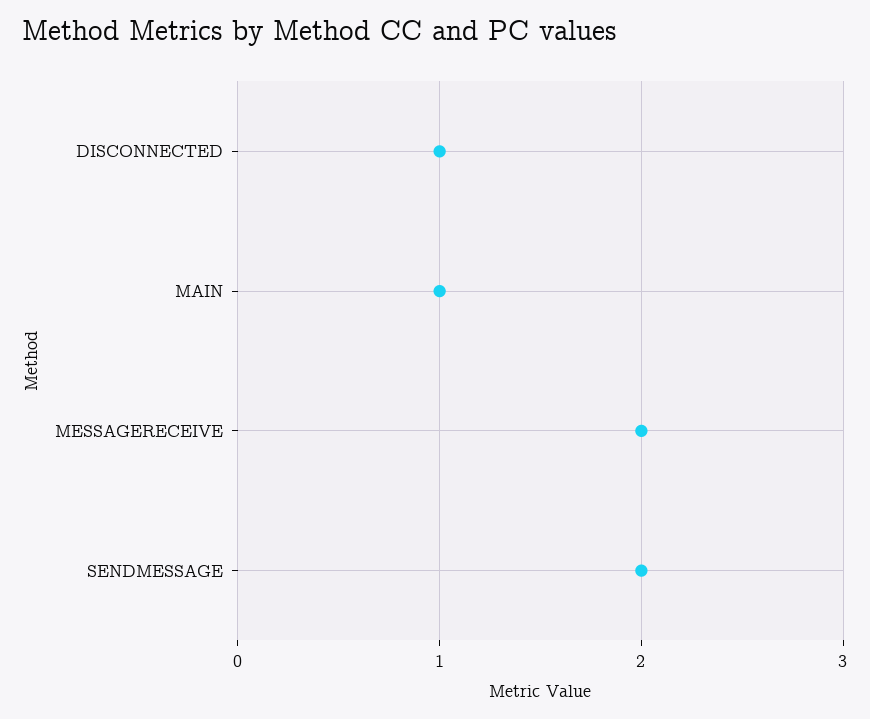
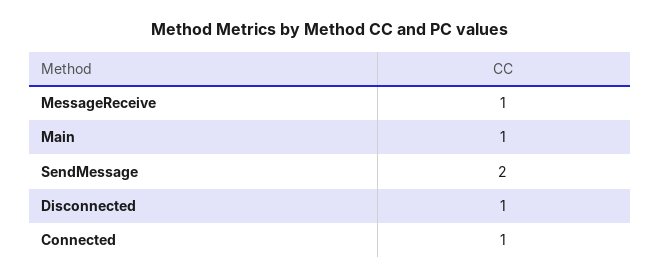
  {
    "DISCONNECTED": 1,
    "MAIN": 1,
-   "MESSAGERECEIVE": 2,
+   "MESSAGERECEIVE": 1,
-   "SENDMESSAGE": 2
+   "SENDMESSAGE": 2,
+   "Connected": 1
  }

